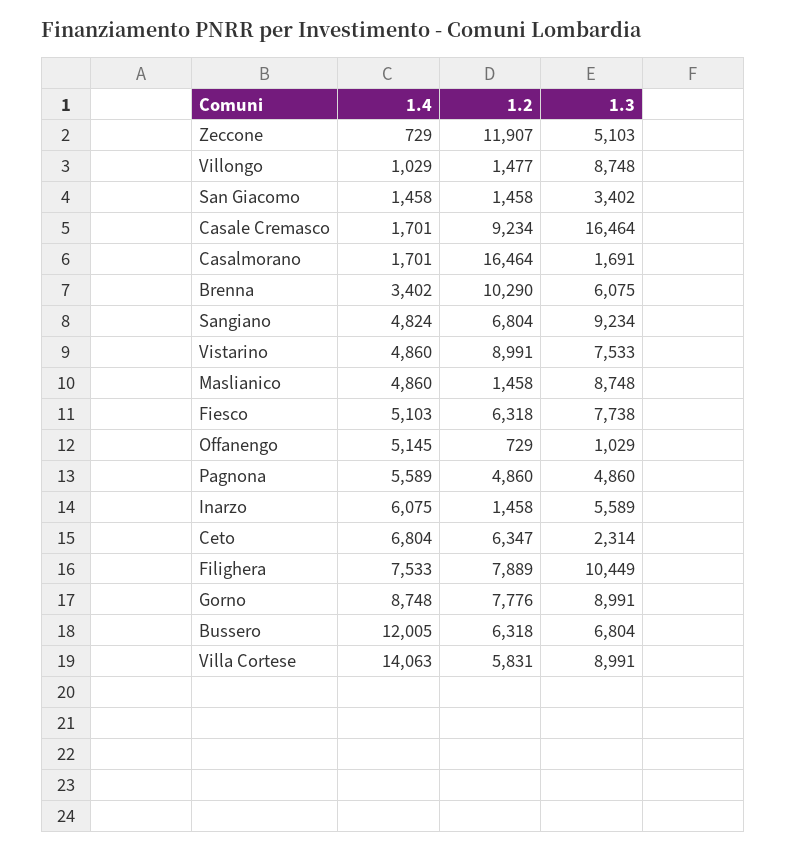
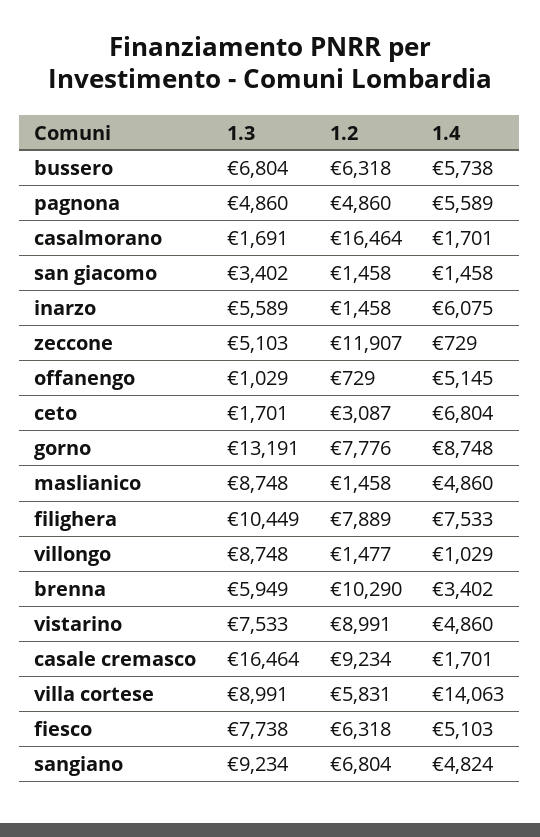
  {
    "1.4": {
      "Zeccone": 729,
      "Villongo": 1029,
      "San Giacomo": 1458,
      "Casale Cremasco": 1701,
      "Casalmorano": 1701,
      "Brenna": 3402,
      "Sangiano": 4824,
      "Vistarino": 4860,
      "Maslianico": 4860,
      "Fiesco": 5103,
      "Offanengo": 5145,
      "Pagnona": 5589,
      "Inarzo": 6075,
      "Ceto": 6804,
      "Filighera": 7533,
      "Gorno": 8748,
-     "Bussero": 12005,
+     "Bussero": 5738,
      "Villa Cortese": 14063
    },
    "1.2": {
      "Zeccone": 11907,
      "Villongo": 1477,
      "San Giacomo": 1458,
      "Casale Cremasco": 9234,
      "Casalmorano": 16464,
      "Brenna": 10290,
      "Sangiano": 6804,
      "Vistarino": 8991,
      "Maslianico": 1458,
      "Fiesco": 6318,
      "Offanengo": 729,
      "Pagnona": 4860,
      "Inarzo": 1458,
-     "Ceto": 6347,
+     "Ceto": 3087,
      "Filighera": 7889,
      "Gorno": 7776,
      "Bussero": 6318,
      "Villa Cortese": 5831
    },
    "1.3": {
      "Zeccone": 5103,
      "Villongo": 8748,
      "San Giacomo": 3402,
      "Casale Cremasco": 16464,
      "Casalmorano": 1691,
-     "Brenna": 6075,
+     "Brenna": 5949,
      "Sangiano": 9234,
      "Vistarino": 7533,
      "Maslianico": 8748,
      "Fiesco": 7738,
      "Offanengo": 1029,
      "Pagnona": 4860,
      "Inarzo": 5589,
-     "Ceto": 2314,
+     "Ceto": 1701,
      "Filighera": 10449,
-     "Gorno": 8991,
+     "Gorno": 13191,
      "Bussero": 6804,
      "Villa Cortese": 8991
    }
  }

